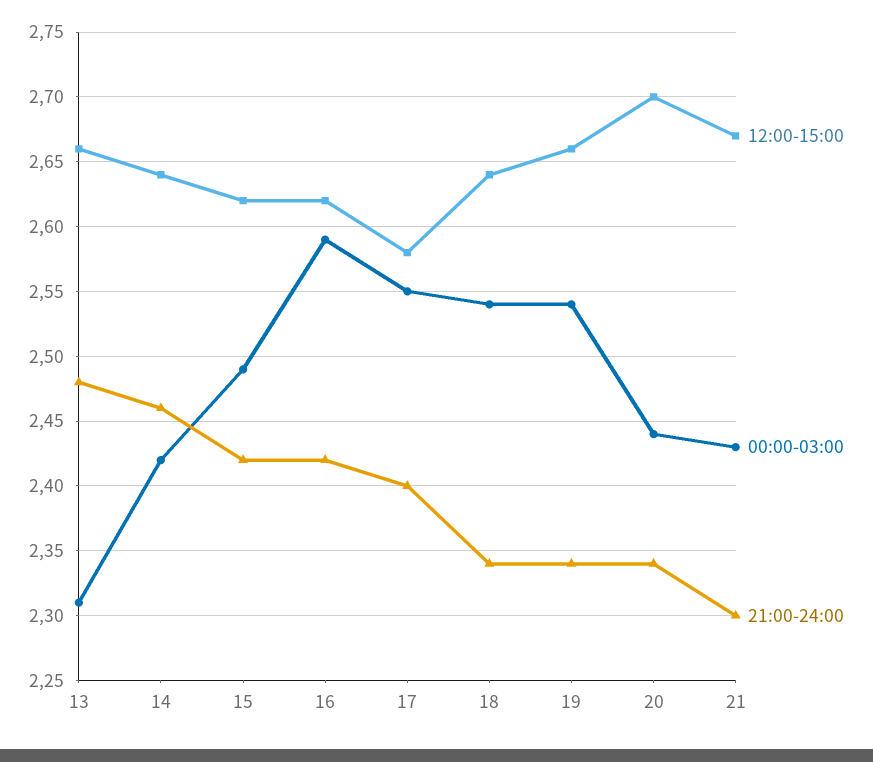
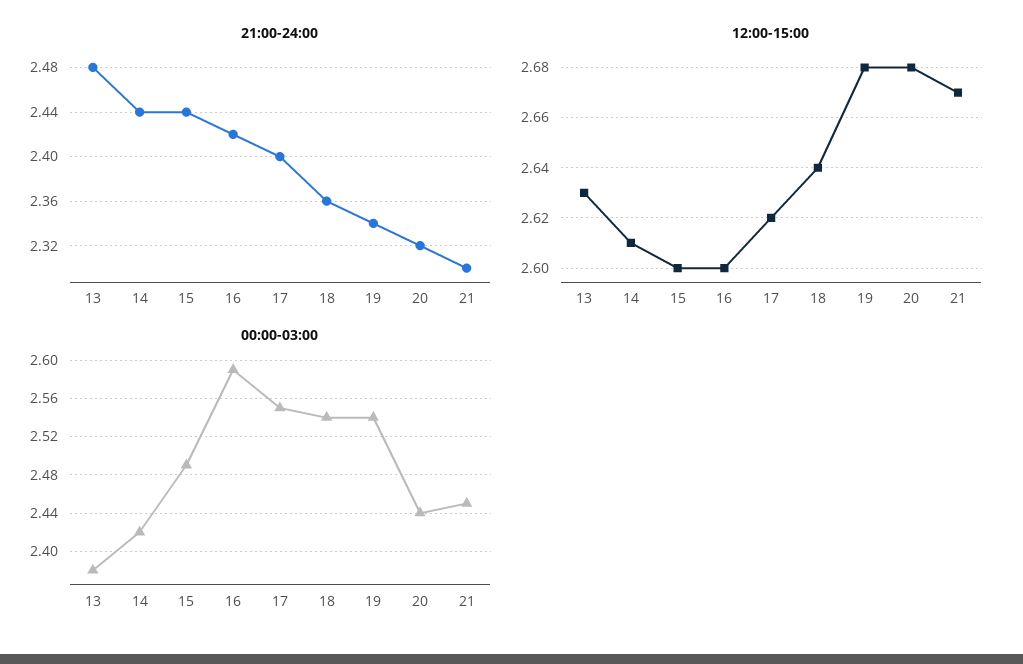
  {
    "12:00-15:00": {
-     "13": 2.66,
+     "13": 2.63,
-     "14": 2.64,
+     "14": 2.61,
-     "15": 2.62,
+     "15": 2.6,
-     "16": 2.62,
+     "16": 2.6,
-     "17": 2.58,
+     "17": 2.62,
      "18": 2.64,
-     "19": 2.66,
+     "19": 2.68,
-     "20": 2.7,
+     "20": 2.68,
      "21": 2.67
    },
    "00:00-03:00": {
-     "13": 2.31,
+     "13": 2.38,
      "14": 2.42,
      "15": 2.49,
      "16": 2.59,
      "17": 2.55,
      "18": 2.54,
      "19": 2.54,
      "20": 2.44,
-     "21": 2.43
+     "21": 2.45
    },
    "21:00-24:00": {
      "13": 2.48,
-     "14": 2.46,
+     "14": 2.44,
-     "15": 2.42,
+     "15": 2.44,
      "16": 2.42,
      "17": 2.4,
-     "18": 2.34,
+     "18": 2.36,
      "19": 2.34,
-     "20": 2.34,
+     "20": 2.32,
      "21": 2.3
    }
  }

